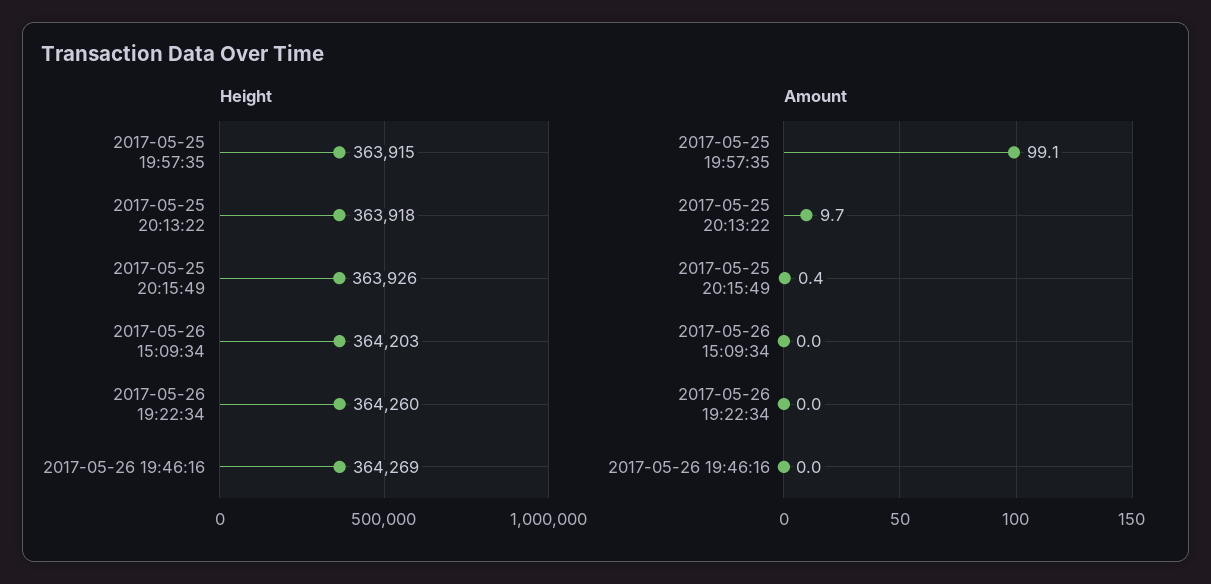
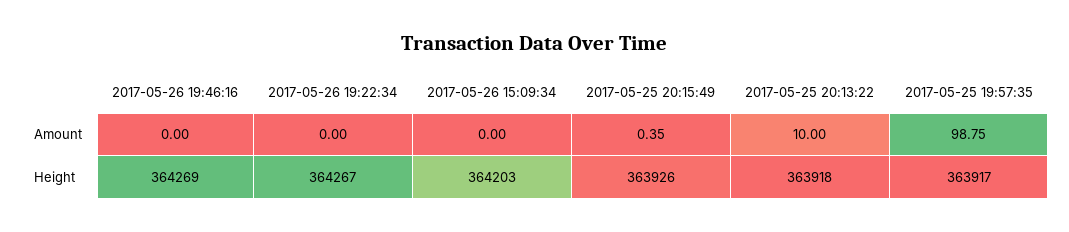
  {
    "Height": {
-     "2017-05-25 19:57:35": 363915,
+     "2017-05-25 19:57:35": 363917,
      "2017-05-25 20:13:22": 363918,
      "2017-05-25 20:15:49": 363926,
      "2017-05-26 15:09:34": 364203,
-     "2017-05-26 19:22:34": 364260,
+     "2017-05-26 19:22:34": 364267,
      "2017-05-26 19:46:16": 364269
    },
    "Amount": {
-     "2017-05-25 19:57:35": 99.1,
+     "2017-05-25 19:57:35": 98.75,
-     "2017-05-25 20:13:22": 9.7,
+     "2017-05-25 20:13:22": 10,
      "2017-05-25 20:15:49": 0.35,
      "2017-05-26 15:09:34": 0,
      "2017-05-26 19:22:34": 0,
      "2017-05-26 19:46:16": 0
    }
  }

